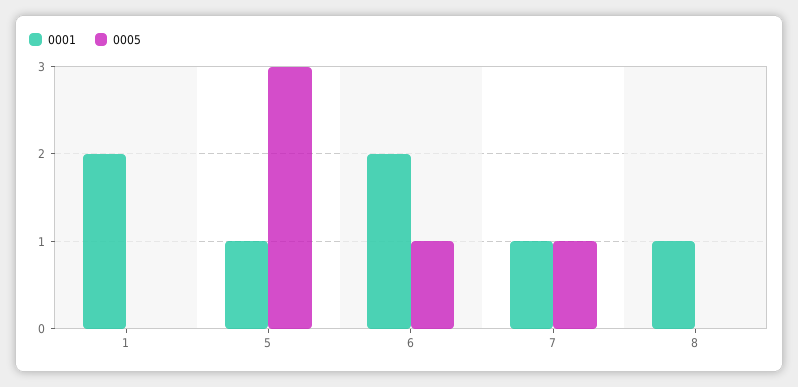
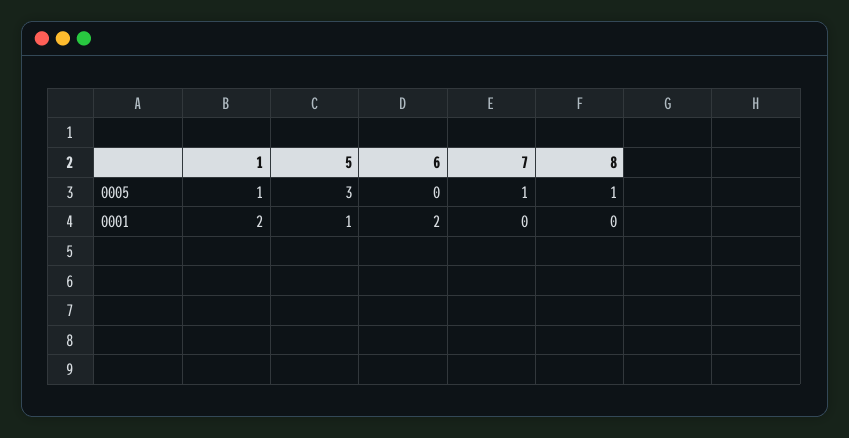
  {
    "0001": {
      "1": 2,
      "5": 1,
      "6": 2,
-     "7": 1,
+     "7": 0,
-     "8": 1
+     "8": 0
    },
    "0005": {
-     "1": 0,
+     "1": 1,
      "5": 3,
-     "6": 1,
+     "6": 0,
      "7": 1,
-     "8": 0
+     "8": 1
    }
  }

